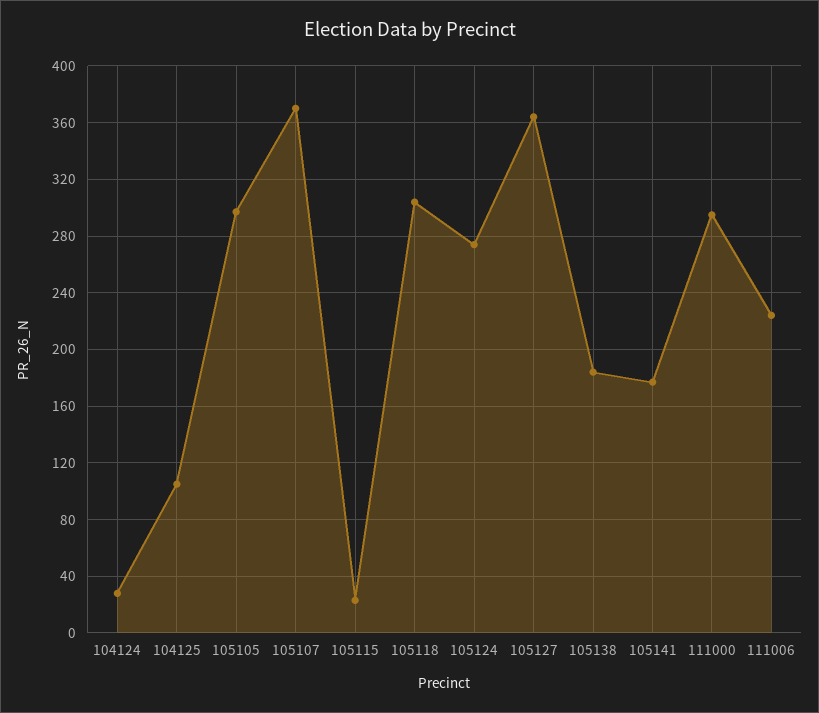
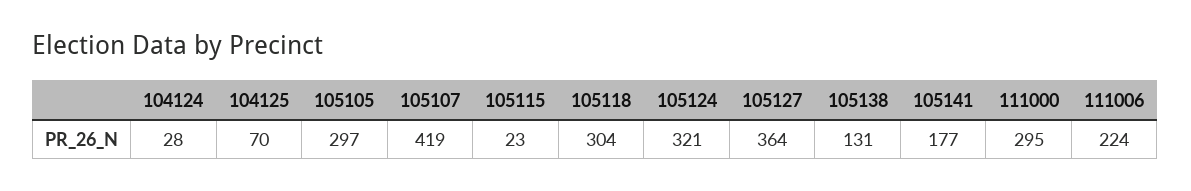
  {
    "104124": 28,
-   "104125": 105,
+   "104125": 70,
    "105105": 297,
-   "105107": 370,
+   "105107": 419,
    "105115": 23,
    "105118": 304,
-   "105124": 275,
+   "105124": 321,
    "105127": 364,
-   "105138": 185,
+   "105138": 131,
    "105141": 177,
    "111000": 295,
    "111006": 224
  }

